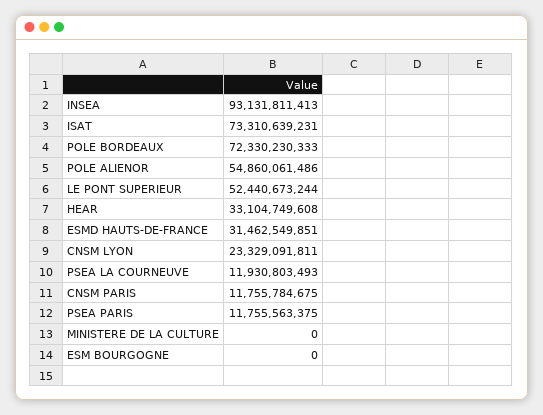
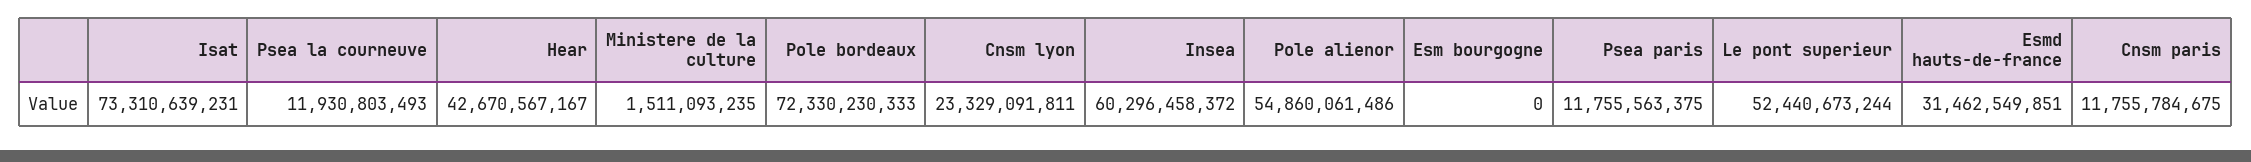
  {
-   "INSEA": 93131811413,
+   "INSEA": 60296458372,
    "ISAT": 73310639231,
    "POLE BORDEAUX": 72330230333,
    "POLE ALIENOR": 54860061486,
    "LE PONT SUPERIEUR": 52440673244,
-   "HEAR": 33104749608,
+   "HEAR": 42670567167,
    "ESMD HAUTS-DE-FRANCE": 31462549851,
    "CNSM LYON": 23329091811,
    "PSEA LA COURNEUVE": 11930803493,
    "CNSM PARIS": 11755784675,
    "PSEA PARIS": 11755563375,
-   "MINISTERE DE LA CULTURE": 0,
+   "MINISTERE DE LA CULTURE": 1511093235,
    "ESM BOURGOGNE": 0
  }

